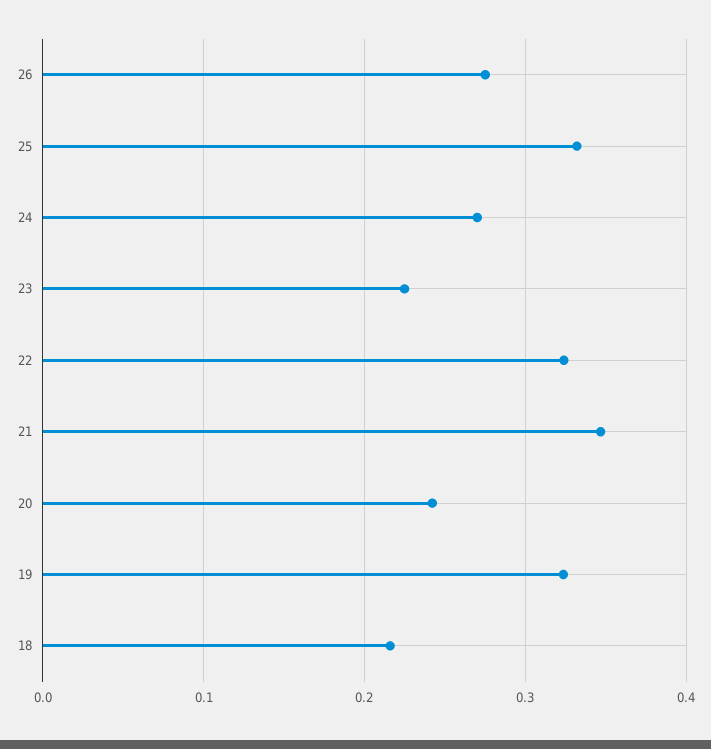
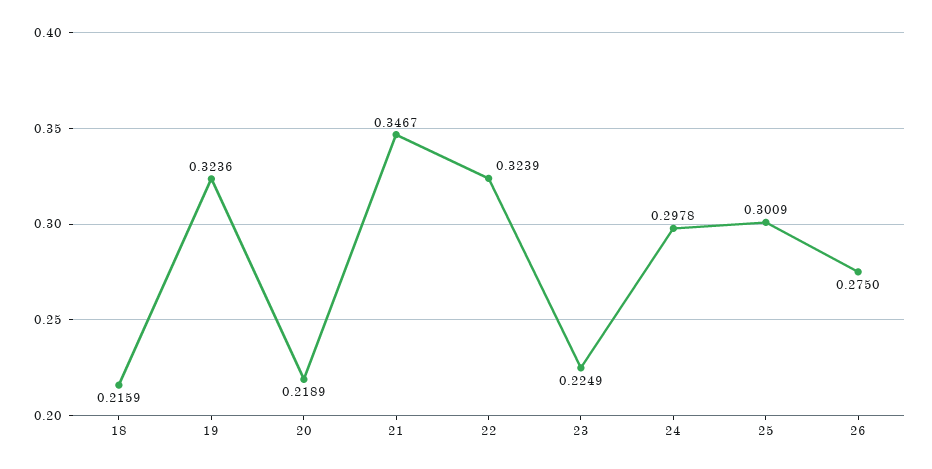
  {
    "26": 0.275,
-   "25": 0.33,
+   "25": 0.3009,
-   "24": 0.27,
+   "24": 0.2978,
    "23": 0.2249,
    "22": 0.3239,
    "21": 0.3467,
-   "20": 0.24,
+   "20": 0.2189,
    "19": 0.3236,
    "18": 0.2159
  }

